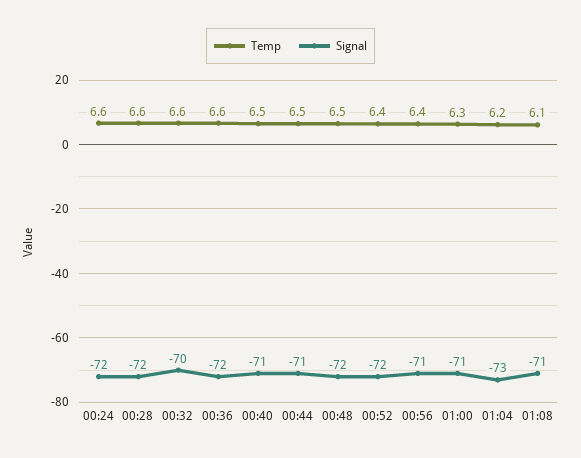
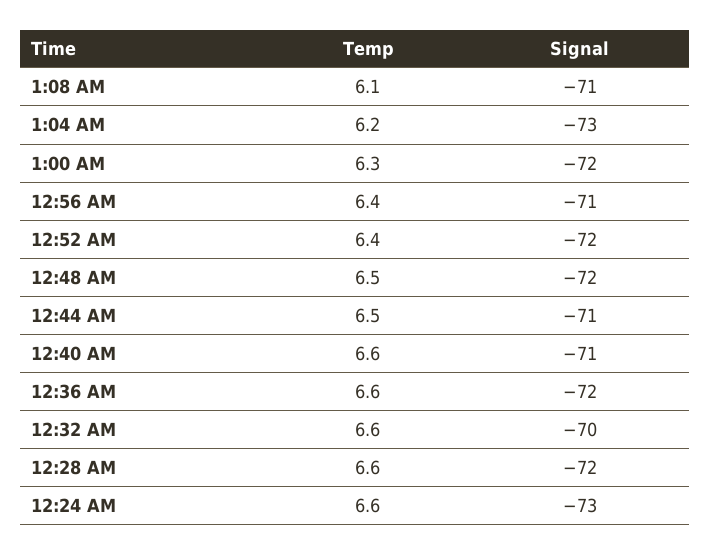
  {
    "Temp": {
      "00:24": 6.6,
      "00:28": 6.6,
      "00:32": 6.6,
      "00:36": 6.6,
-     "00:40": 6.5,
+     "00:40": 6.6,
      "00:44": 6.5,
      "00:48": 6.5,
      "00:52": 6.4,
      "00:56": 6.4,
      "01:00": 6.3,
      "01:04": 6.2,
      "01:08": 6.1
    },
    "Signal": {
-     "00:24": -72,
+     "00:24": -73,
      "00:28": -72,
      "00:32": -70,
      "00:36": -72,
      "00:40": -71,
      "00:44": -71,
      "00:48": -72,
      "00:52": -72,
      "00:56": -71,
-     "01:00": -71,
+     "01:00": -72,
      "01:04": -73,
      "01:08": -71
    }
  }

